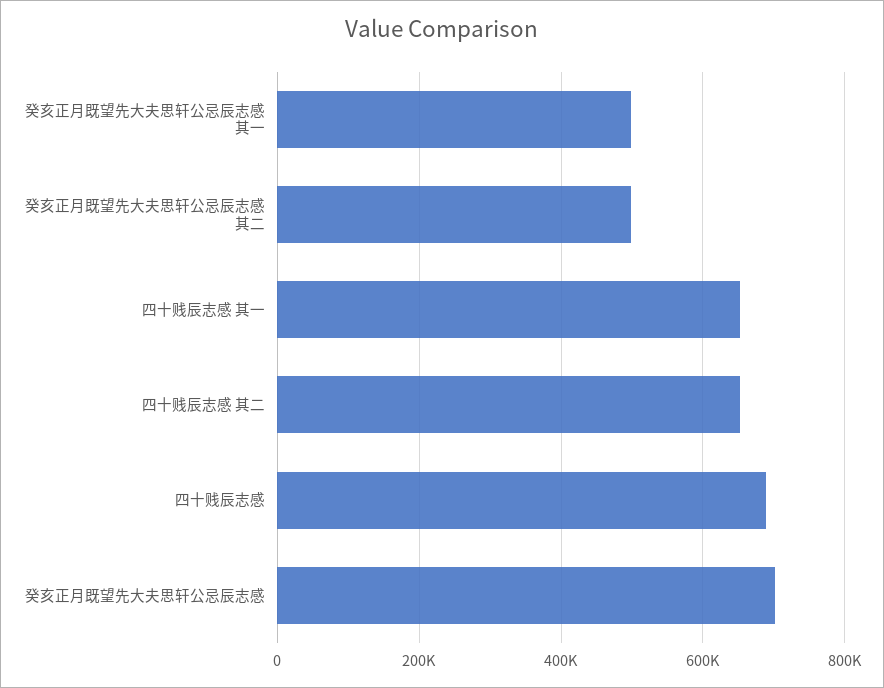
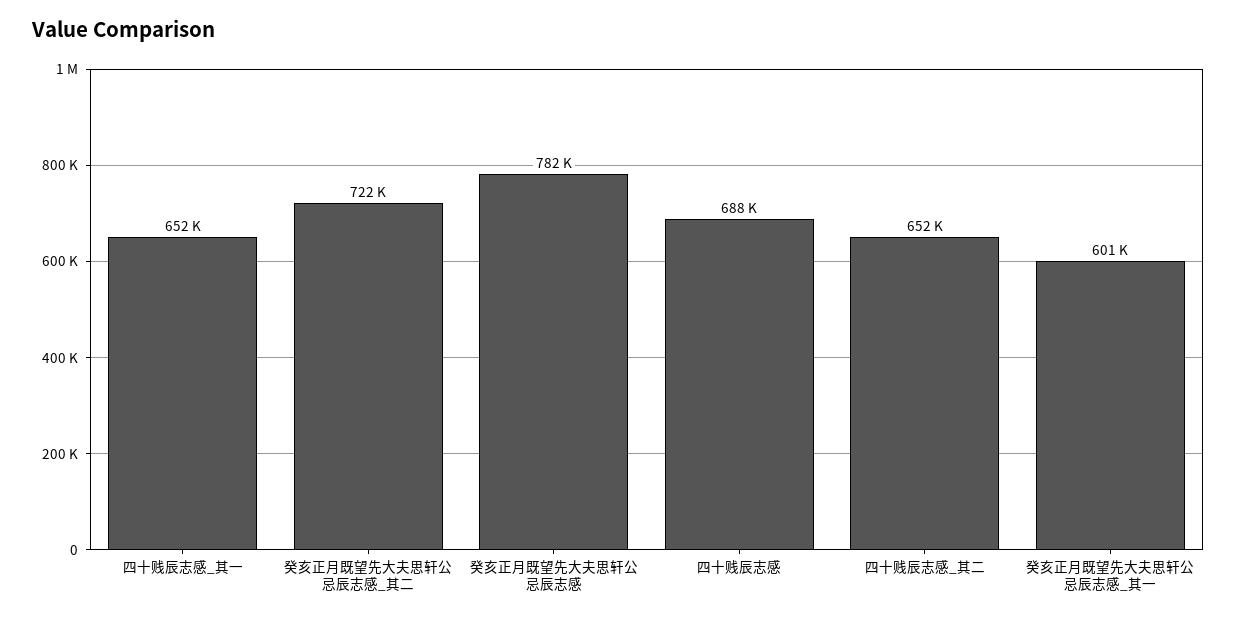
  {
-   "癸亥正月既望先大夫思轩公忌辰志感 其一": 500000,
+   "癸亥正月既望先大夫思轩公忌辰志感 其一": 601000,
-   "癸亥正月既望先大夫思轩公忌辰志感 其二": 500000,
+   "癸亥正月既望先大夫思轩公忌辰志感 其二": 722000,
    "四十贱辰志感 其一": 652000,
    "四十贱辰志感 其二": 652000,
    "四十贱辰志感": 688000,
-   "癸亥正月既望先大夫思轩公忌辰志感": 700000
+   "癸亥正月既望先大夫思轩公忌辰志感": 782000
  }

